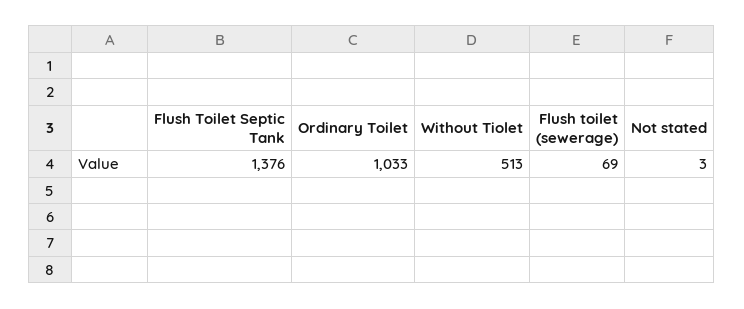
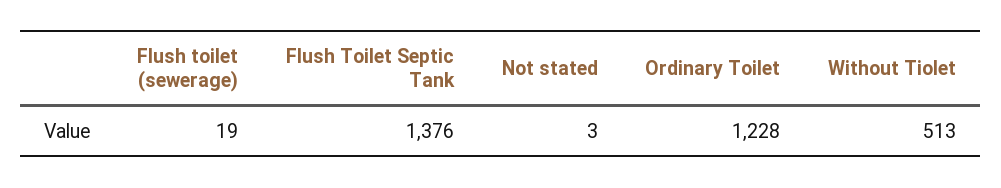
  {
    "Flush Toilet Septic Tank": 1376,
-   "Ordinary Toilet": 1033,
+   "Ordinary Toilet": 1228,
    "Without Tiolet": 513,
-   "Flush toilet (sewerage)": 69,
+   "Flush toilet (sewerage)": 19,
    "Not stated": 3
  }

